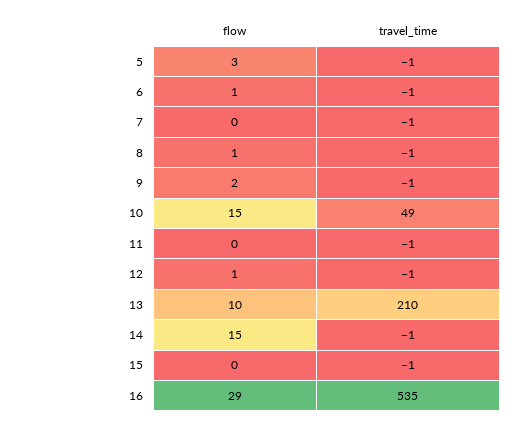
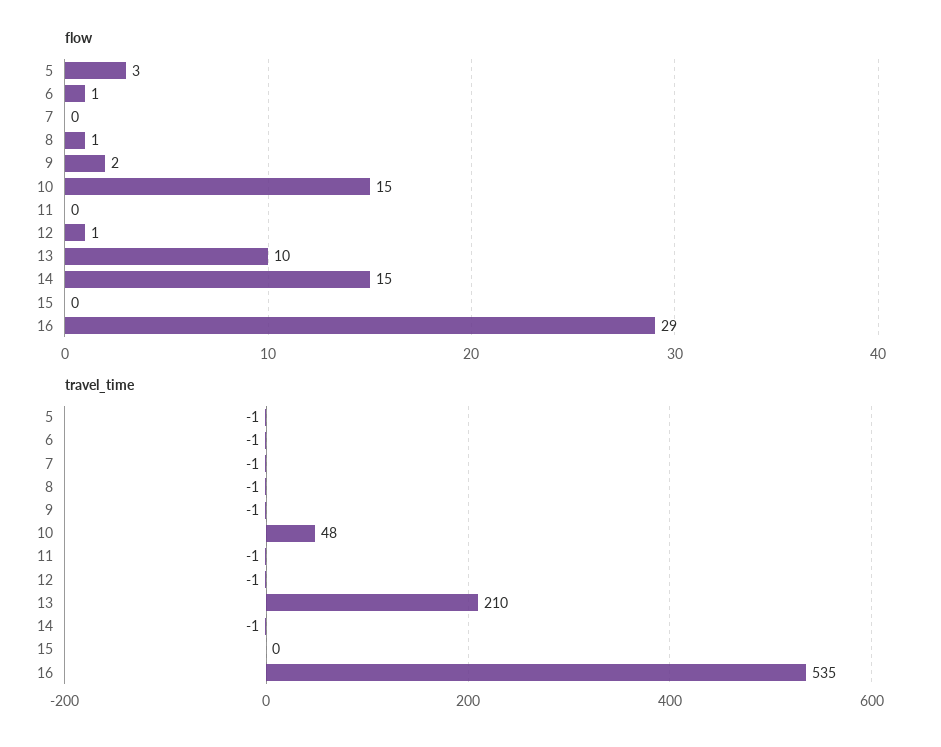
  {
    "flow": {
      "5": 3,
      "6": 1,
      "7": 0,
      "8": 1,
      "9": 2,
      "10": 15,
      "11": 0,
      "12": 1,
      "13": 10,
      "14": 15,
      "15": 0,
      "16": 29
    },
    "travel_time": {
      "5": -1,
      "6": -1,
      "7": -1,
      "8": -1,
      "9": -1,
-     "10": 49,
+     "10": 48,
      "11": -1,
      "12": -1,
      "13": 210,
      "14": -1,
-     "15": -1,
+     "15": 0,
      "16": 535
    }
  }

